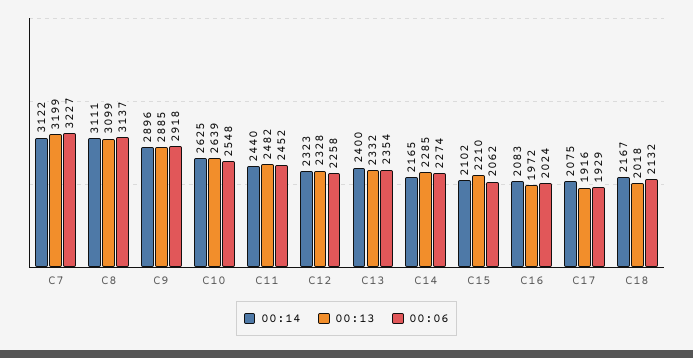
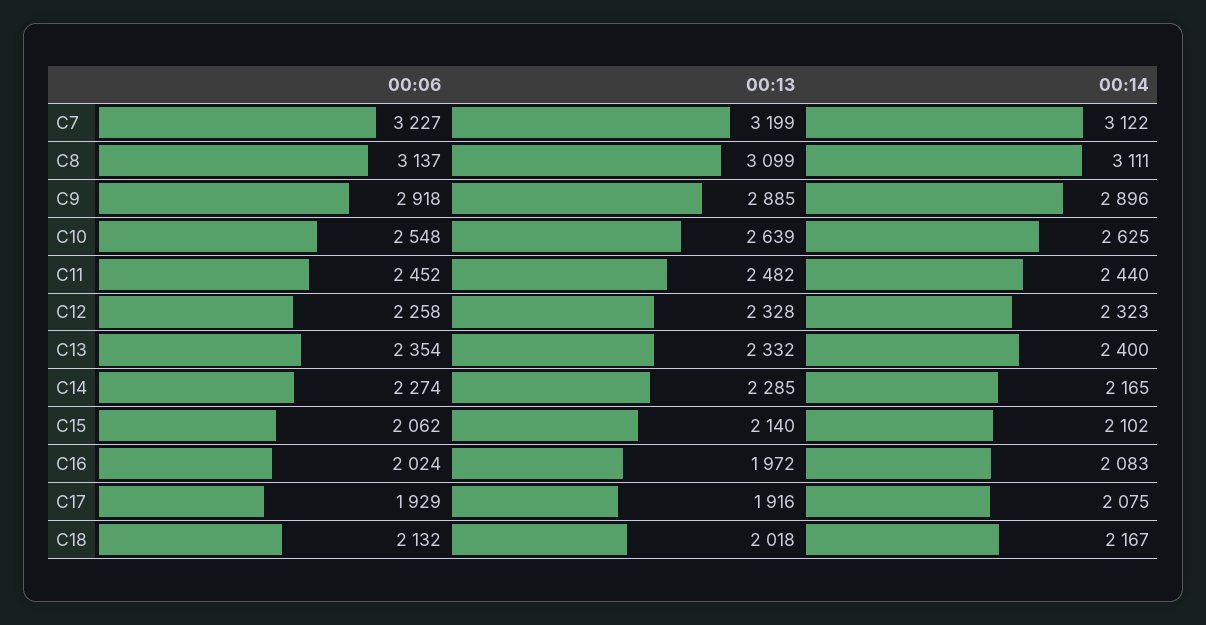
  {
    "00:14": {
      "C7": 3122,
      "C8": 3111,
      "C9": 2896,
      "C10": 2625,
      "C11": 2440,
      "C12": 2323,
      "C13": 2400,
      "C14": 2165,
      "C15": 2102,
      "C16": 2083,
      "C17": 2075,
      "C18": 2167
    },
    "00:13": {
      "C7": 3199,
      "C8": 3099,
      "C9": 2885,
      "C10": 2639,
      "C11": 2482,
      "C12": 2328,
      "C13": 2332,
      "C14": 2285,
-     "C15": 2210,
+     "C15": 2140,
      "C16": 1972,
      "C17": 1916,
      "C18": 2018
    },
    "00:06": {
      "C7": 3227,
      "C8": 3137,
      "C9": 2918,
      "C10": 2548,
      "C11": 2452,
      "C12": 2258,
      "C13": 2354,
      "C14": 2274,
      "C15": 2062,
      "C16": 2024,
      "C17": 1929,
      "C18": 2132
    }
  }

